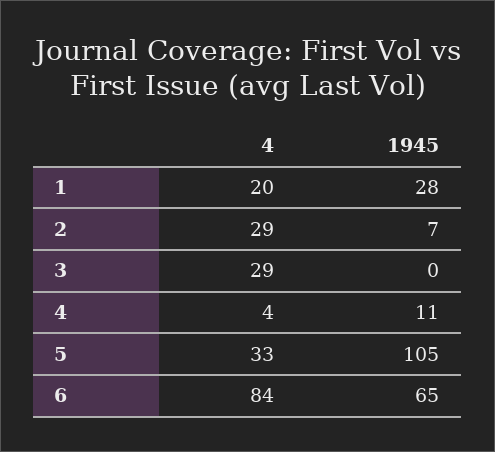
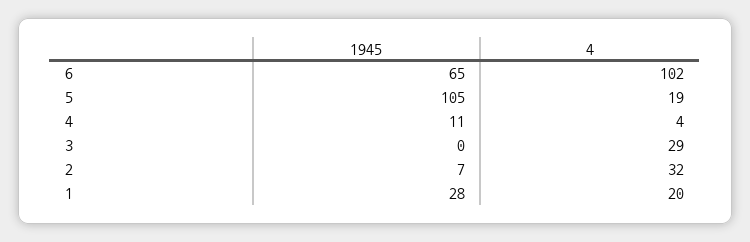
  {
    "4": {
      "1": 20,
-     "2": 29,
+     "2": 32,
      "3": 29,
      "4": 4,
-     "5": 33,
+     "5": 19,
-     "6": 84
+     "6": 102
    },
    "1945": {
      "1": 28,
      "2": 7,
      "3": 0,
      "4": 11,
      "5": 105,
      "6": 65
    }
  }

